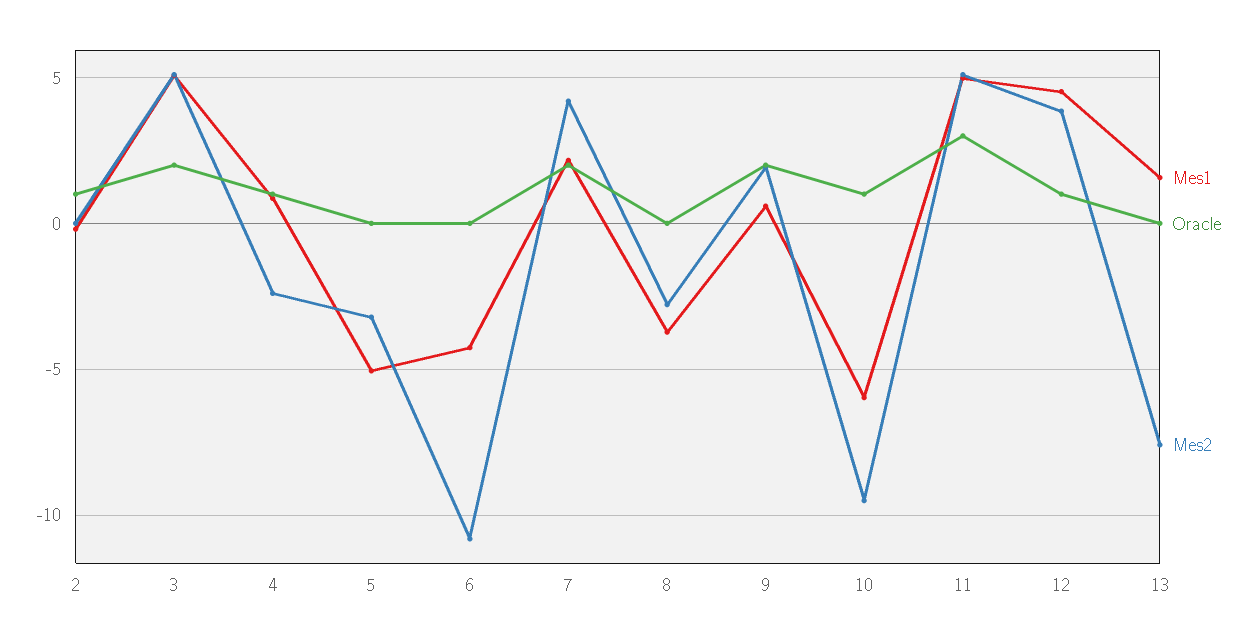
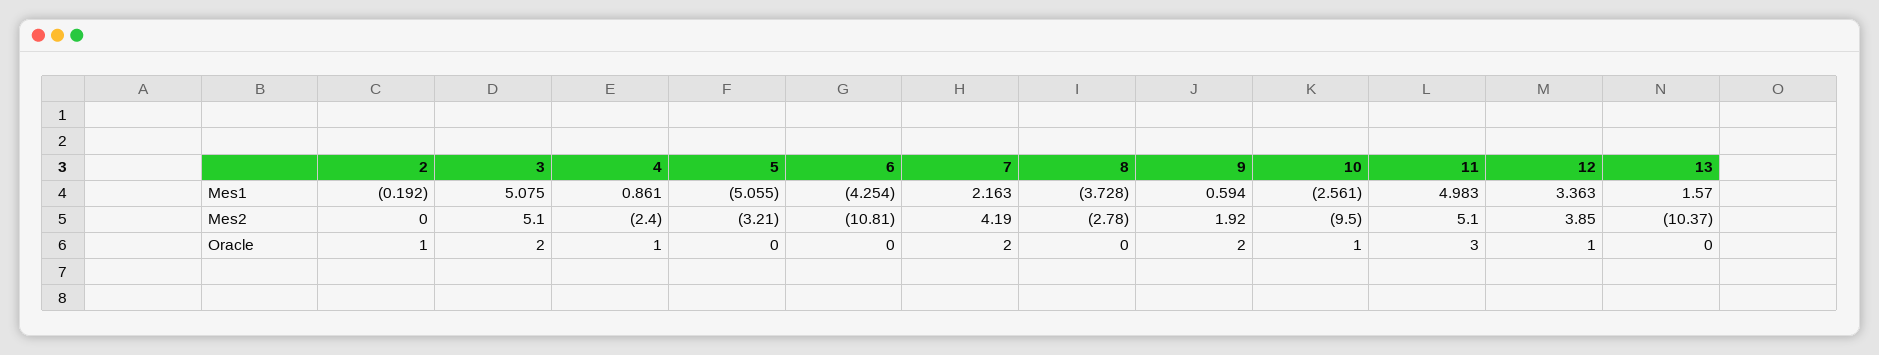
  {
    "Mes1": {
      "2": -0.192,
      "3": 5.075,
      "4": 0.861,
      "5": -5.055,
      "6": -4.254,
      "7": 2.163,
      "8": -3.728,
      "9": 0.594,
-     "10": -6,
+     "10": -2.561,
      "11": 4.983,
-     "12": 4.5,
+     "12": 3.363,
      "13": 1.57
    },
    "Oracle": {
      "2": 1,
      "3": 2,
      "4": 1,
      "5": 0,
      "6": 0,
      "7": 2,
      "8": 0,
      "9": 2,
      "10": 1,
      "11": 3,
      "12": 1,
      "13": 0
    },
    "Mes2": {
      "2": 0,
      "3": 5.1,
      "4": -2.4,
      "5": -3.21,
      "6": -10.81,
      "7": 4.19,
      "8": -2.78,
      "9": 1.92,
      "10": -9.5,
      "11": 5.1,
      "12": 3.85,
-     "13": -7.5
+     "13": -10.37
    }
  }

